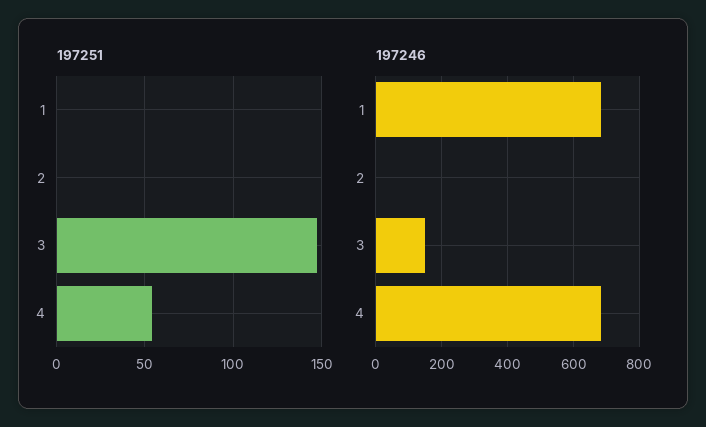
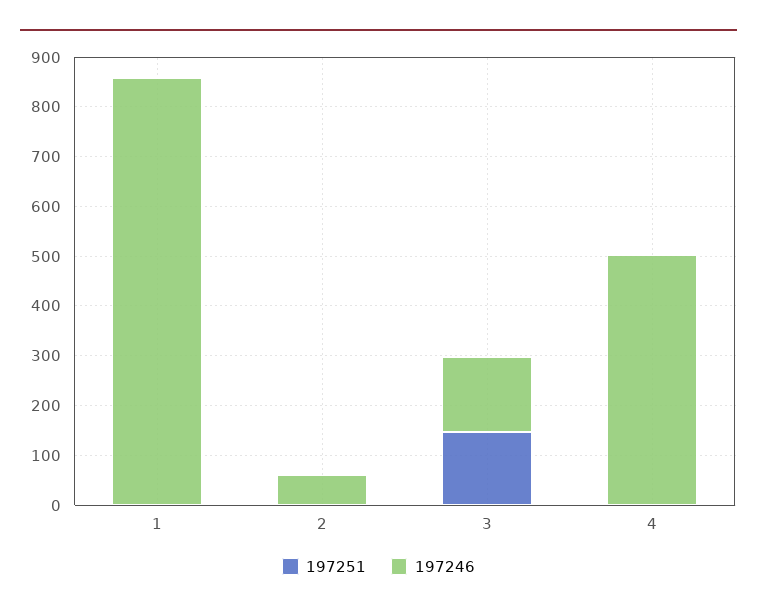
  {
    "197251": {
      "1": 0,
      "2": 0,
      "3": 150,
-     "4": 55
+     "4": 0
    },
    "197246": {
-     "1": 680,
+     "1": 860,
-     "2": 0,
+     "2": 60,
      "3": 140,
-     "4": 680
+     "4": 500
    }
  }

